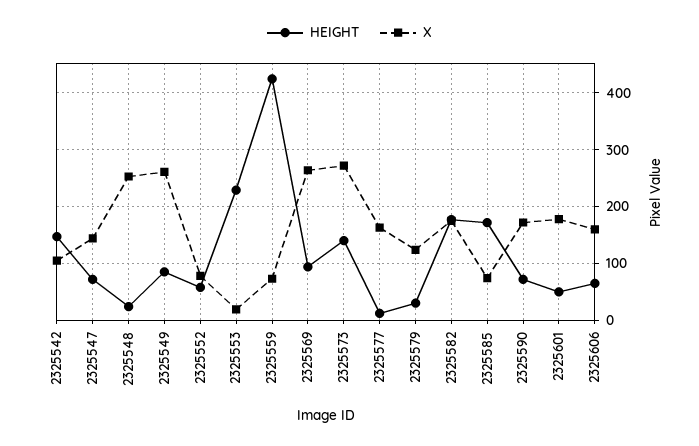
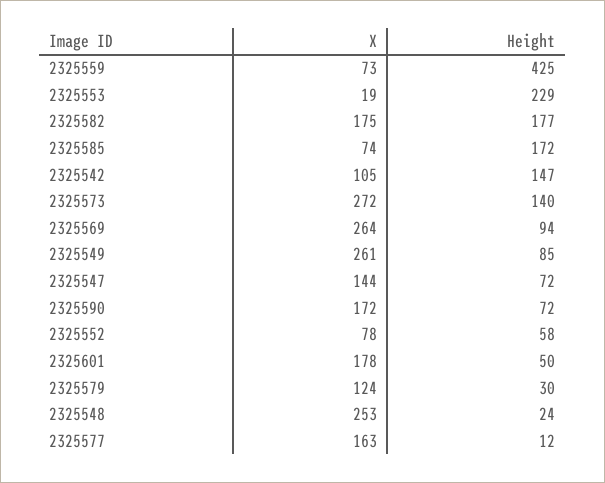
  {
    "HEIGHT": {
      "2325542": 147,
      "2325547": 72,
      "2325548": 24,
      "2325549": 85,
      "2325552": 58,
      "2325553": 229,
      "2325559": 425,
      "2325569": 94,
      "2325573": 140,
      "2325577": 12,
      "2325579": 30,
      "2325582": 177,
      "2325585": 172,
      "2325590": 72,
-     "2325601": 50,
+     "2325601": 50
-     "2325606": 60
    },
    "X": {
      "2325542": 105,
      "2325547": 144,
      "2325548": 253,
      "2325549": 261,
      "2325552": 78,
      "2325553": 19,
      "2325559": 73,
      "2325569": 264,
      "2325573": 272,
      "2325577": 163,
      "2325579": 124,
      "2325582": 175,
      "2325585": 74,
      "2325590": 172,
-     "2325601": 178,
+     "2325601": 178
-     "2325606": 160
    }
  }

